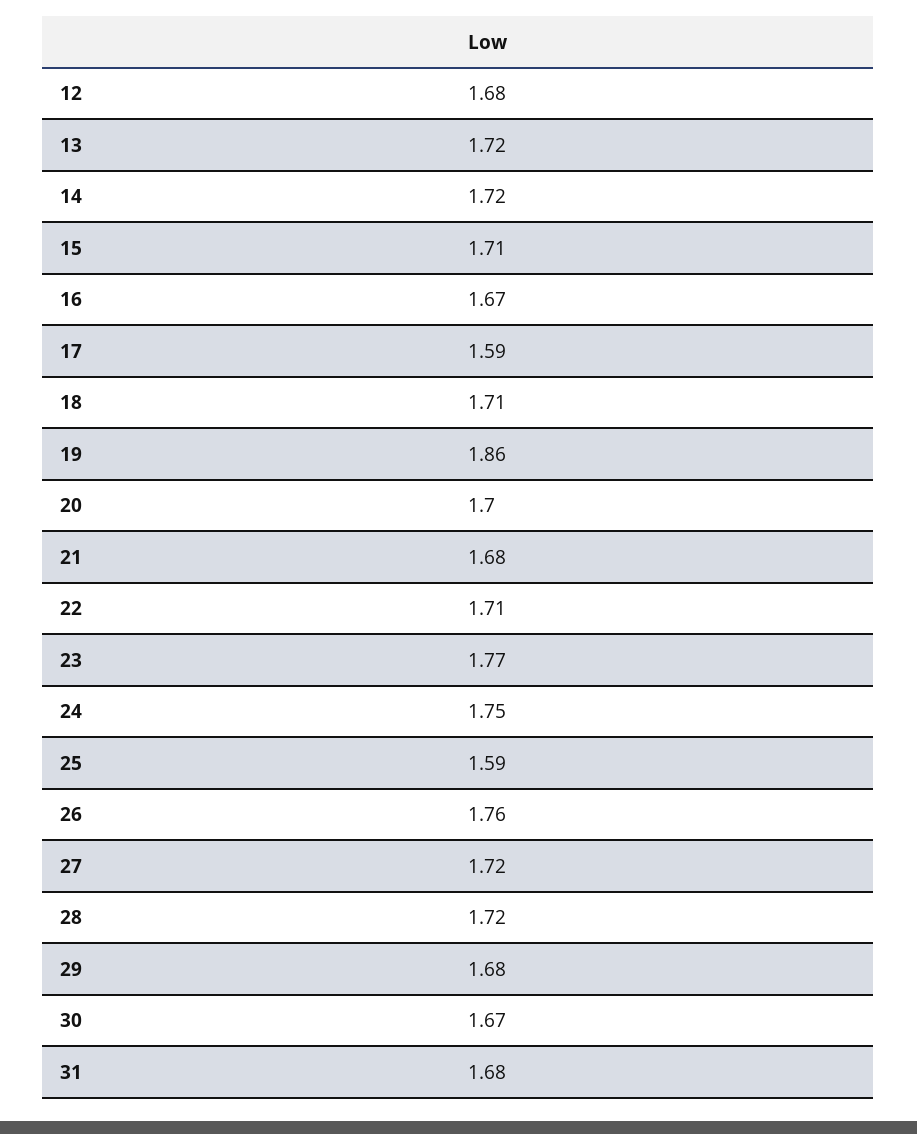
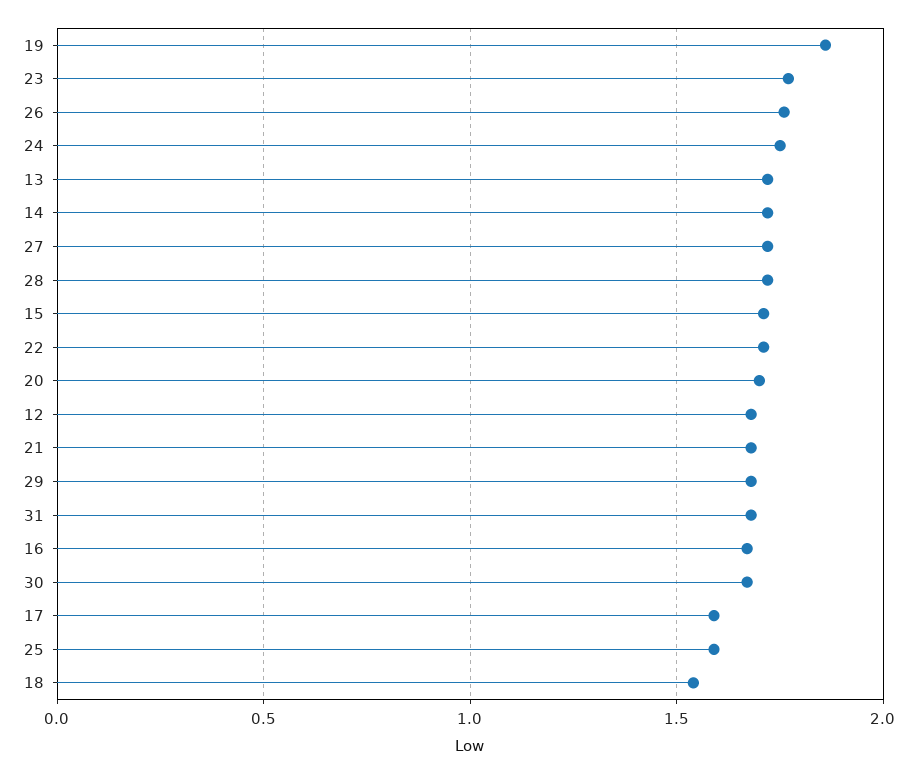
  {
    "12": 1.68,
    "13": 1.72,
    "14": 1.72,
    "15": 1.71,
    "16": 1.67,
    "17": 1.59,
-   "18": 1.71,
+   "18": 1.55,
    "19": 1.86,
    "20": 1.7,
    "21": 1.68,
    "22": 1.71,
    "23": 1.77,
    "24": 1.75,
    "25": 1.59,
    "26": 1.76,
    "27": 1.72,
    "28": 1.72,
    "29": 1.68,
    "30": 1.67,
    "31": 1.68
  }

